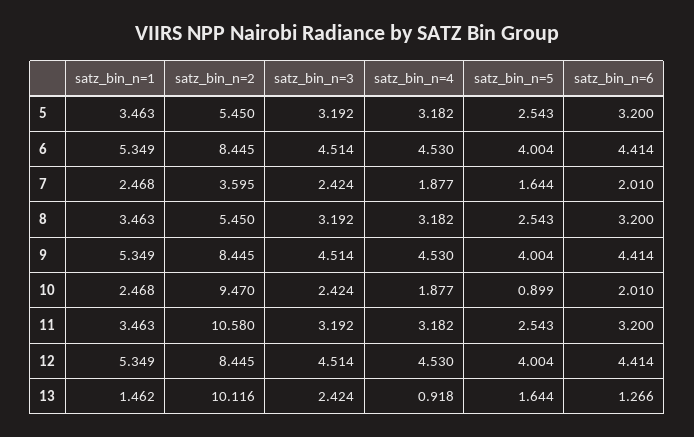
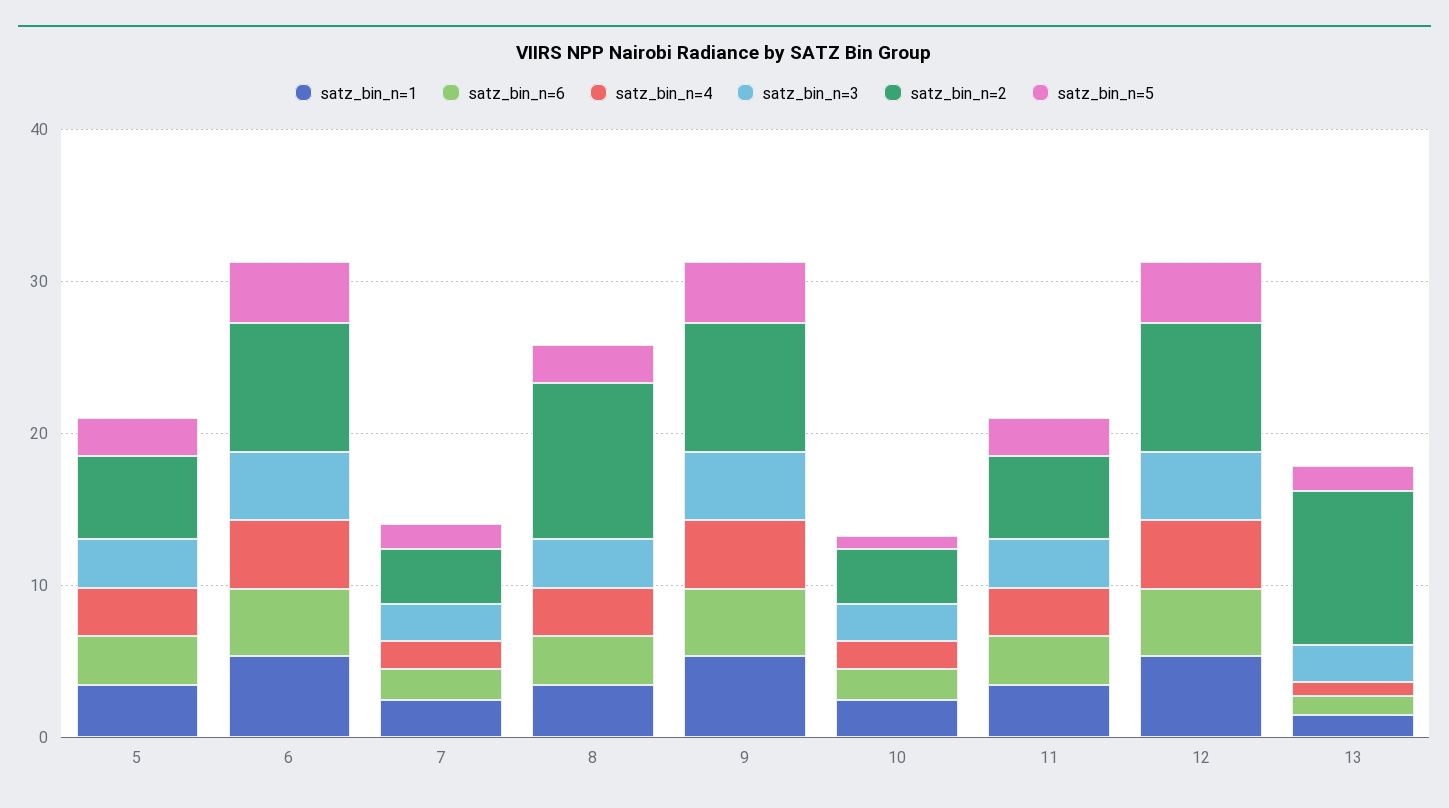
  {
    "satz_bin_n=1": {
      "5": 3.463,
      "6": 5.349,
      "7": 2.468,
      "8": 3.463,
      "9": 5.349,
      "10": 2.468,
      "11": 3.463,
      "12": 5.349,
      "13": 1.462
    },
    "satz_bin_n=2": {
      "5": 5.45,
      "6": 8.445,
      "7": 3.595,
-     "8": 5.45,
+     "8": 10,
      "9": 8.445,
-     "10": 9.47,
+     "10": 4,
-     "11": 10.58,
+     "11": 6,
      "12": 8.445,
      "13": 10.116
    },
    "satz_bin_n=3": {
      "5": 3.192,
      "6": 4.514,
      "7": 2.424,
      "8": 3.192,
      "9": 4.514,
      "10": 2.424,
      "11": 3.192,
      "12": 4.514,
      "13": 2.424
    },
    "satz_bin_n=4": {
      "5": 3.182,
      "6": 4.53,
      "7": 1.877,
      "8": 3.182,
      "9": 4.53,
      "10": 1.877,
      "11": 3.182,
      "12": 4.53,
      "13": 0.918
    },
    "satz_bin_n=5": {
      "5": 2.543,
      "6": 4.004,
      "7": 1.644,
      "8": 2.543,
      "9": 4.004,
      "10": 0.899,
      "11": 2.543,
      "12": 4.004,
      "13": 1.644
    },
    "satz_bin_n=6": {
      "5": 3.2,
      "6": 4.414,
      "7": 2.01,
      "8": 3.2,
      "9": 4.414,
      "10": 2.01,
      "11": 3.2,
      "12": 4.414,
      "13": 1.266
    }
  }

